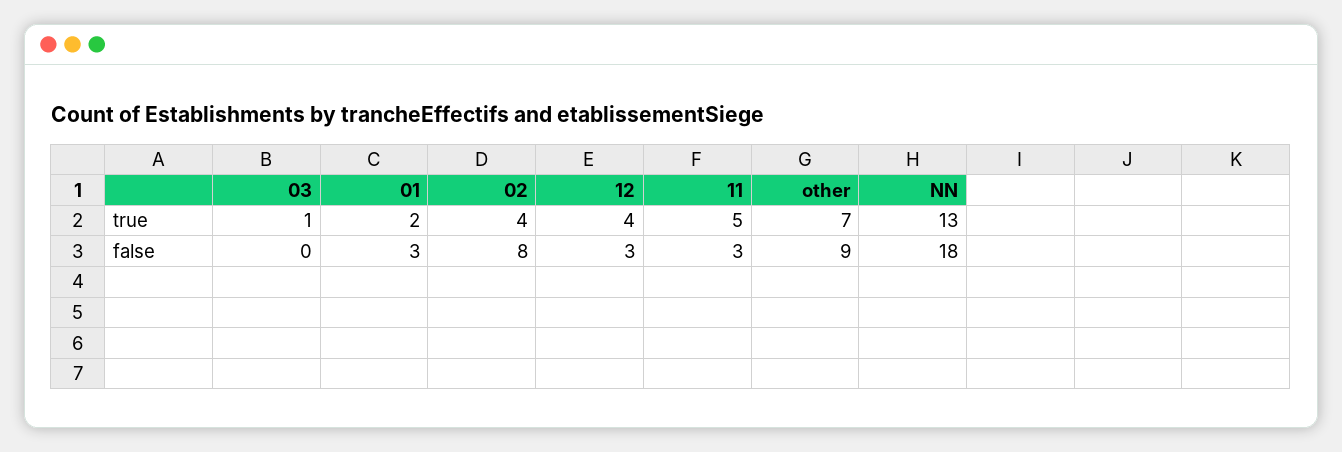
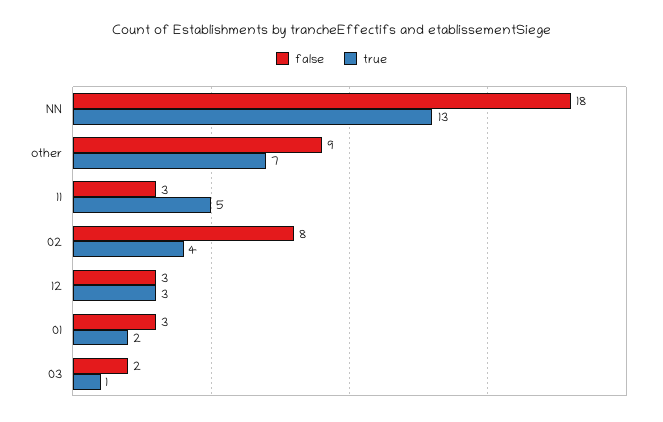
  {
    "true": {
      "03": 1,
      "01": 2,
      "02": 4,
-     "12": 4,
+     "12": 3,
      "11": 5,
      "other": 7,
      "NN": 13
    },
    "false": {
-     "03": 0,
+     "03": 2,
      "01": 3,
      "02": 8,
      "12": 3,
      "11": 3,
      "other": 9,
      "NN": 18
    }
  }

